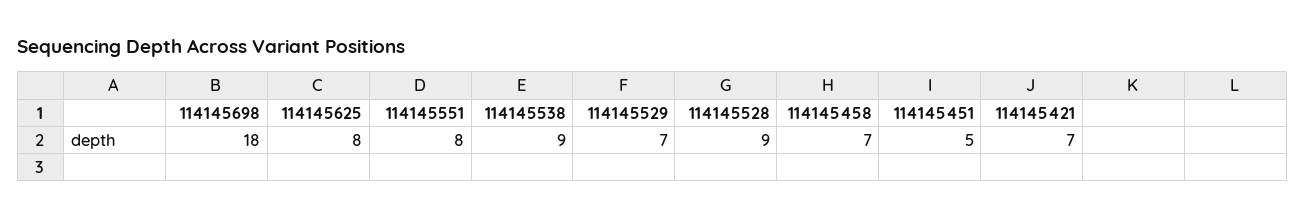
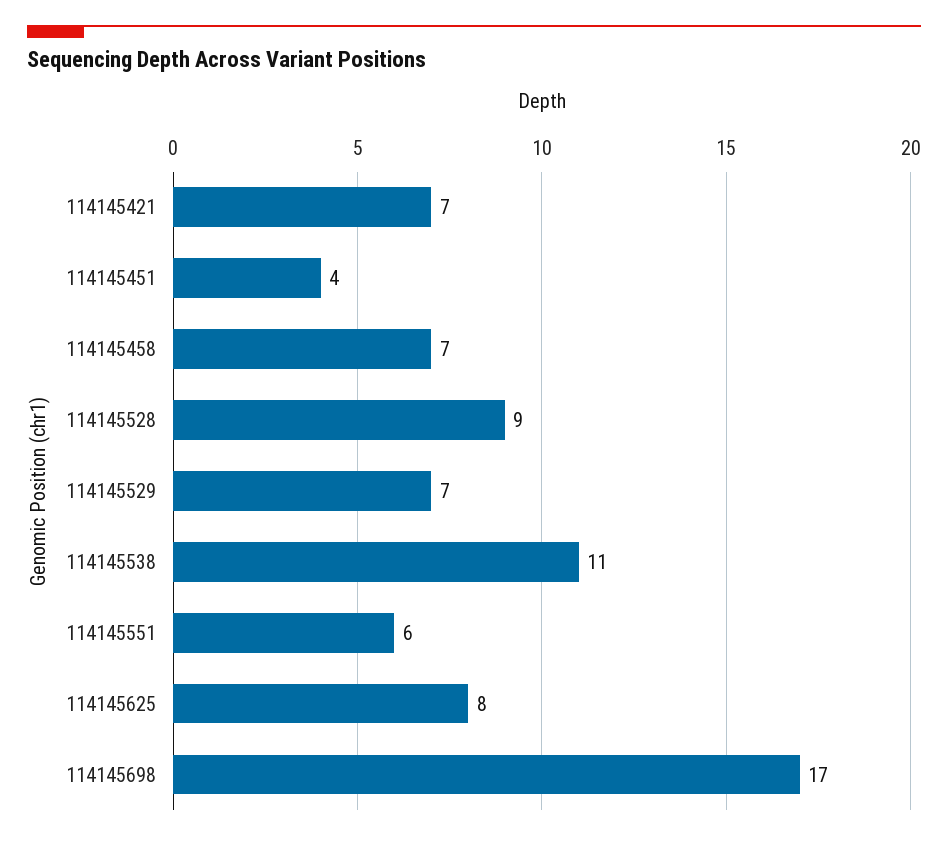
  {
-   "114145698": 18,
+   "114145698": 17,
    "114145625": 8,
-   "114145551": 8,
+   "114145551": 6,
-   "114145538": 9,
+   "114145538": 11,
    "114145529": 7,
    "114145528": 9,
    "114145458": 7,
-   "114145451": 5,
+   "114145451": 4,
    "114145421": 7
  }

